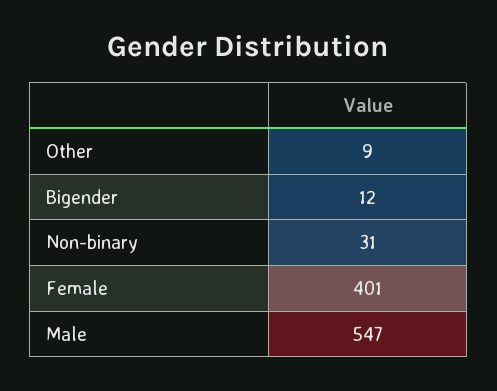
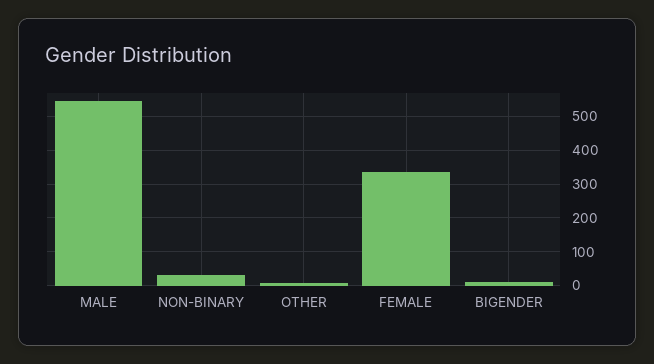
  {
    "Other": 9,
    "Bigender": 12,
    "Non-binary": 31,
-   "Female": 401,
+   "Female": 340,
    "Male": 547
  }

